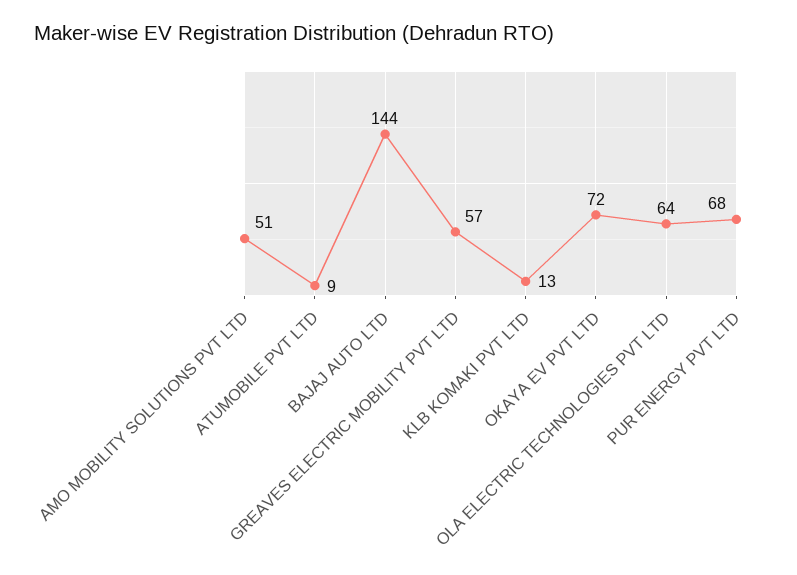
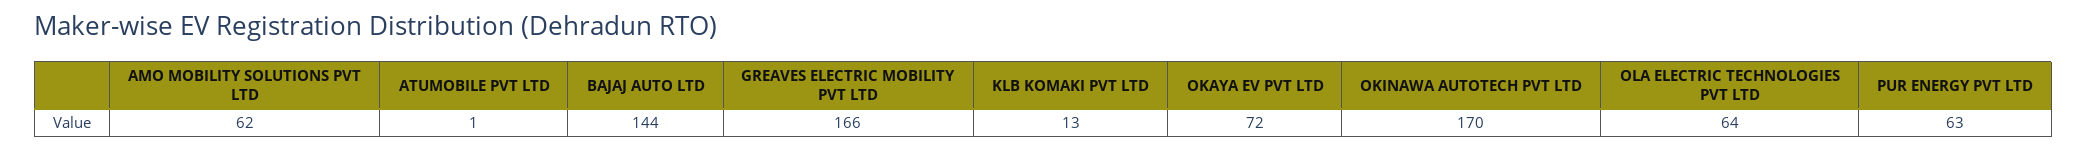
  {
-   "AMO MOBILITY SOLUTIONS PVT LTD": 51,
+   "AMO MOBILITY SOLUTIONS PVT LTD": 62,
-   "ATUMOBILE PVT LTD": 9,
+   "ATUMOBILE PVT LTD": 1,
    "BAJAJ AUTO LTD": 144,
-   "GREAVES ELECTRIC MOBILITY PVT LTD": 57,
+   "GREAVES ELECTRIC MOBILITY PVT LTD": 166,
    "KLB KOMAKI PVT LTD": 13,
    "OKAYA EV PVT LTD": 72,
    "OLA ELECTRIC TECHNOLOGIES PVT LTD": 64,
-   "PUR ENERGY PVT LTD": 68
+   "PUR ENERGY PVT LTD": 63,
+   "OKINAWA AUTOTECH PVT LTD": 170
  }

